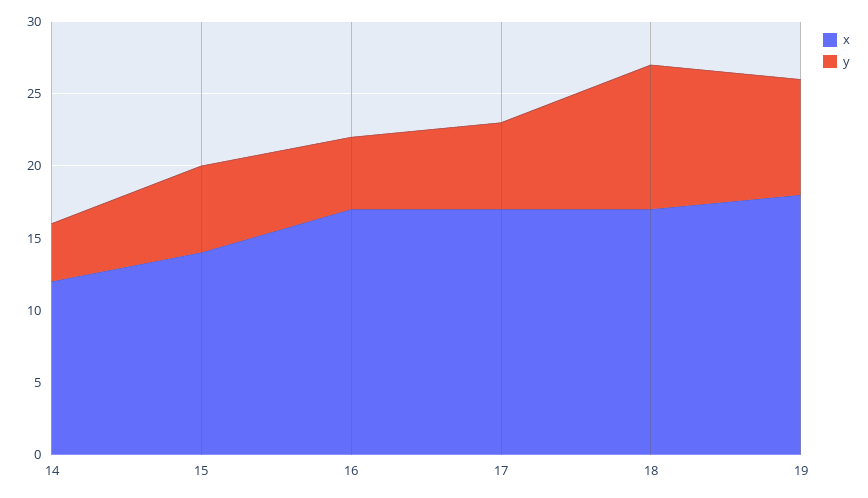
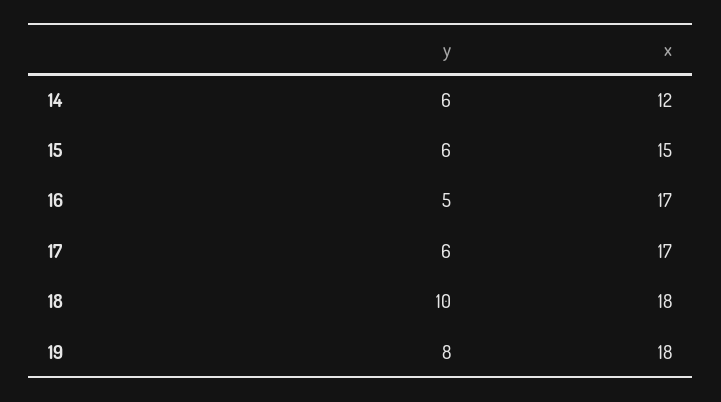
  {
    "x": {
      "14": 12,
-     "15": 14,
+     "15": 15,
      "16": 17,
      "17": 17,
-     "18": 17,
+     "18": 18,
      "19": 18
    },
    "y": {
-     "14": 4,
+     "14": 6,
      "15": 6,
      "16": 5,
      "17": 6,
      "18": 10,
      "19": 8
    }
  }

